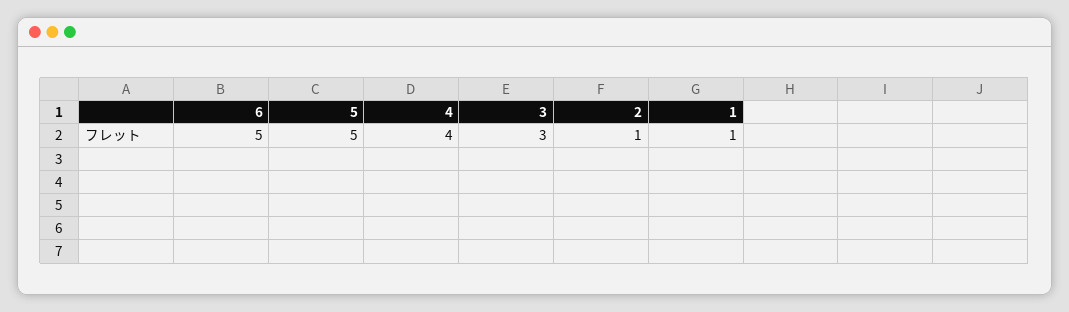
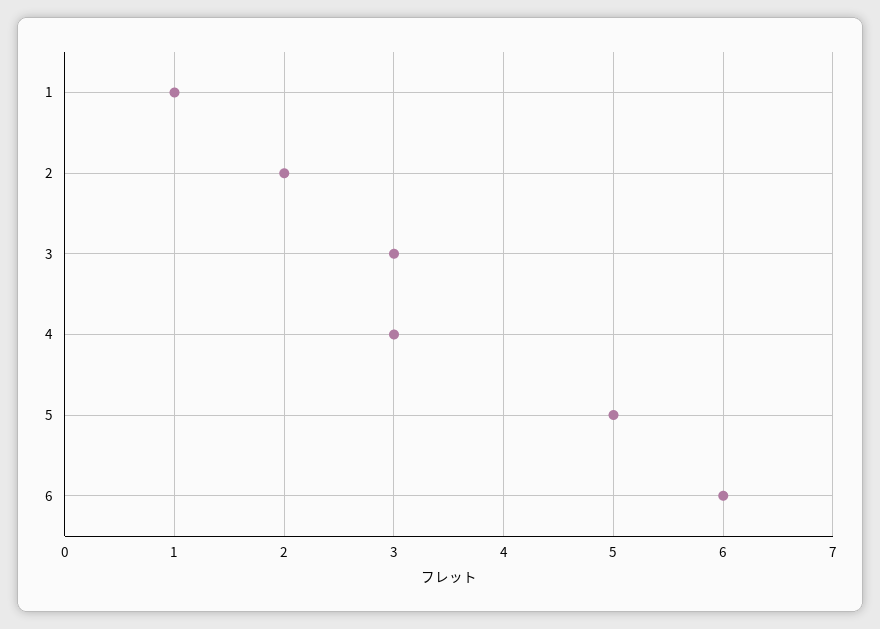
  {
-   "6": 5,
+   "6": 6,
    "5": 5,
-   "4": 4,
+   "4": 3,
    "3": 3,
-   "2": 1,
+   "2": 2,
    "1": 1
  }

